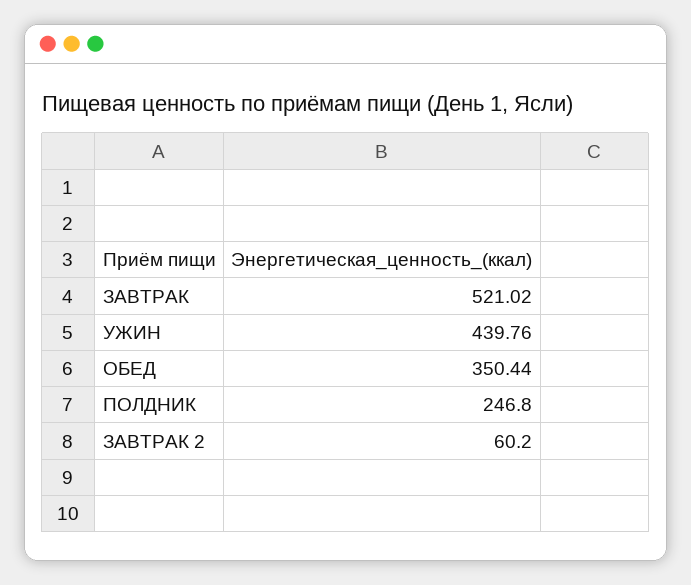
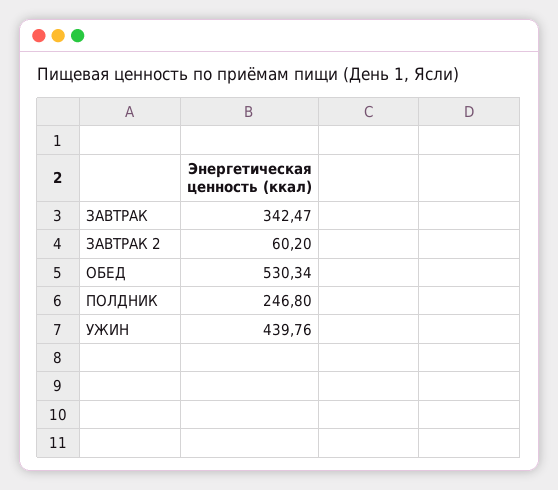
  {
-   "ЗАВТРАК": 521.02,
+   "ЗАВТРАК": 342.47,
    "УЖИН": 439.76,
-   "ОБЕД": 350.44,
+   "ОБЕД": 530.34,
    "ПОЛДНИК": 246.8,
    "ЗАВТРАК 2": 60.2
  }

